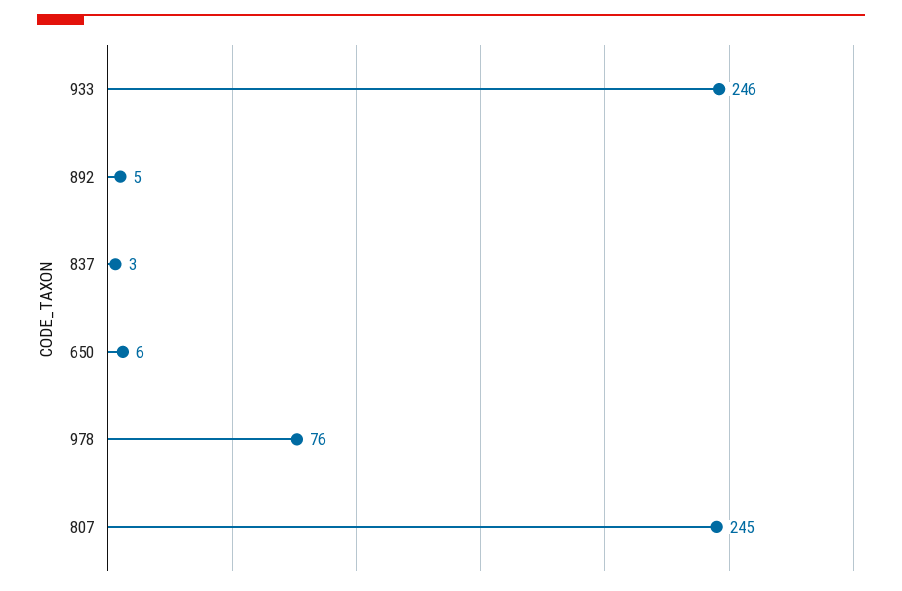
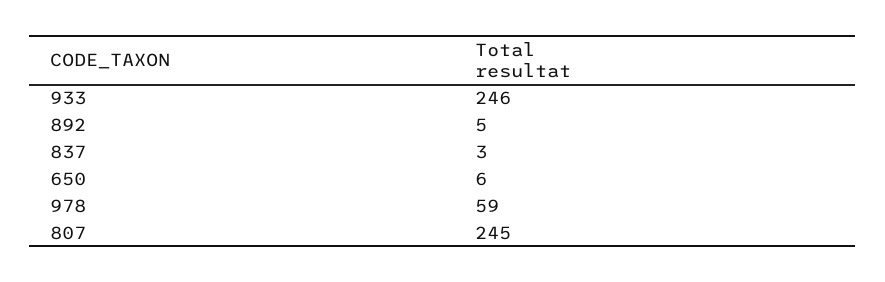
  {
    "933": 246,
    "892": 5,
    "837": 3,
    "650": 6,
-   "978": 76,
+   "978": 59,
    "807": 245
  }

